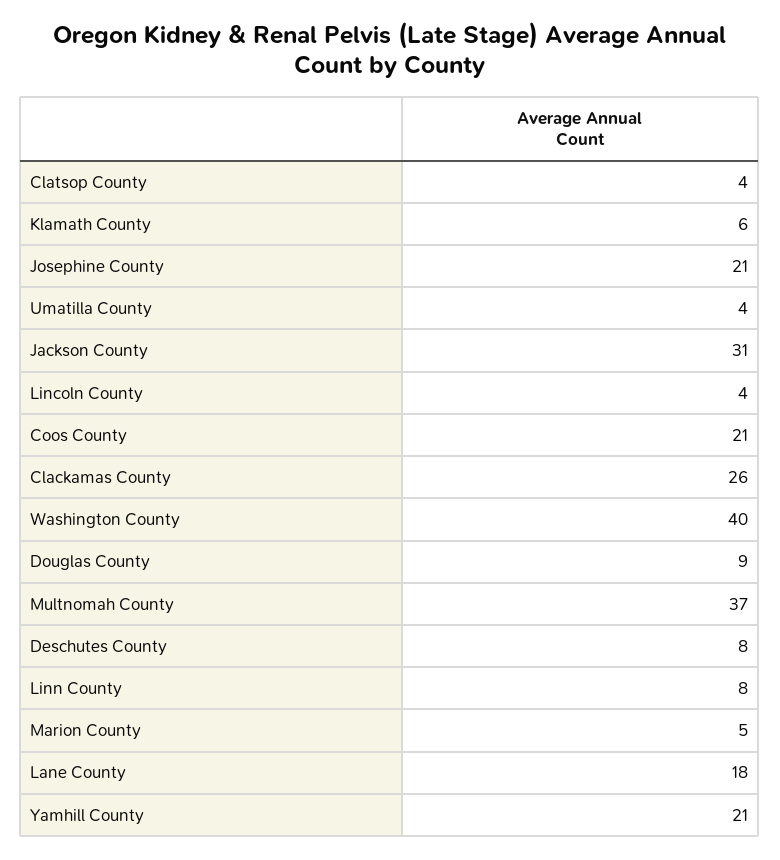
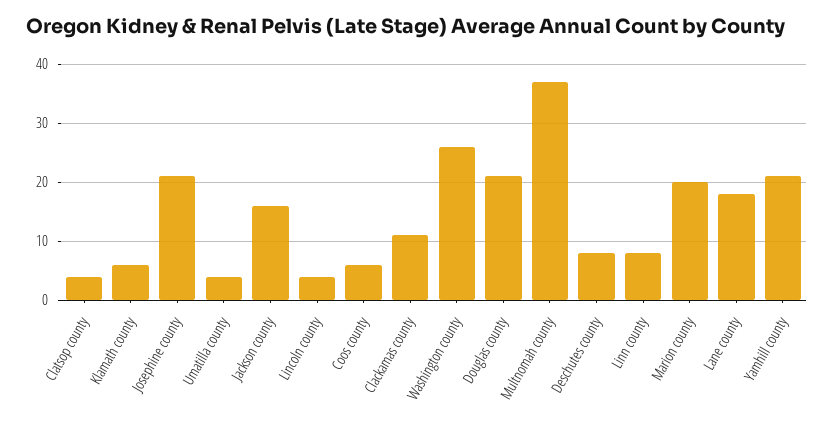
  {
    "Clatsop County": 4,
    "Klamath County": 6,
    "Josephine County": 21,
    "Umatilla County": 4,
-   "Jackson County": 31,
+   "Jackson County": 15,
    "Lincoln County": 4,
-   "Coos County": 21,
+   "Coos County": 5,
-   "Clackamas County": 26,
+   "Clackamas County": 10,
-   "Washington County": 40,
+   "Washington County": 25,
-   "Douglas County": 9,
+   "Douglas County": 20,
    "Multnomah County": 37,
    "Deschutes County": 8,
    "Linn County": 8,
-   "Marion County": 5,
+   "Marion County": 20,
    "Lane County": 18,
    "Yamhill County": 21
  }

